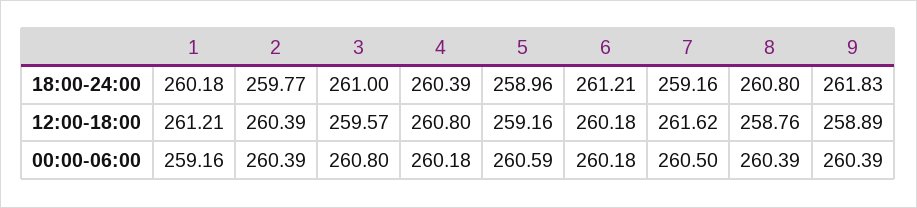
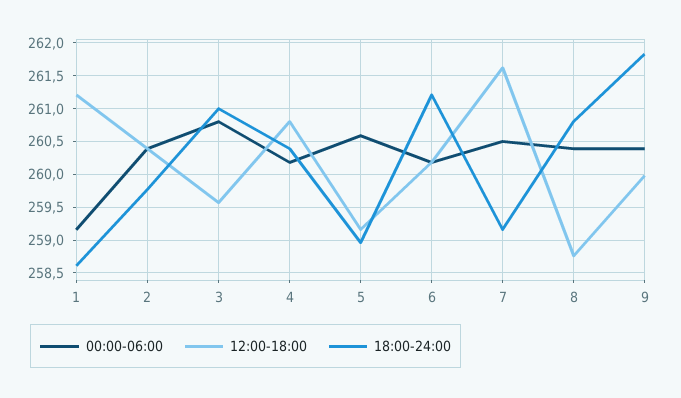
  {
    "18:00-24:00": {
-     "1": 260.18,
+     "1": 258.6,
      "2": 259.77,
      "3": 261,
      "4": 260.39,
      "5": 258.96,
      "6": 261.21,
      "7": 259.16,
      "8": 260.8,
      "9": 261.83
    },
    "12:00-18:00": {
      "1": 261.21,
      "2": 260.39,
      "3": 259.57,
      "4": 260.8,
      "5": 259.16,
      "6": 260.18,
      "7": 261.62,
      "8": 258.76,
-     "9": 258.89
+     "9": 260
    },
    "00:00-06:00": {
      "1": 259.16,
      "2": 260.39,
      "3": 260.8,
      "4": 260.18,
      "5": 260.59,
      "6": 260.18,
      "7": 260.5,
      "8": 260.39,
      "9": 260.39
    }
  }

